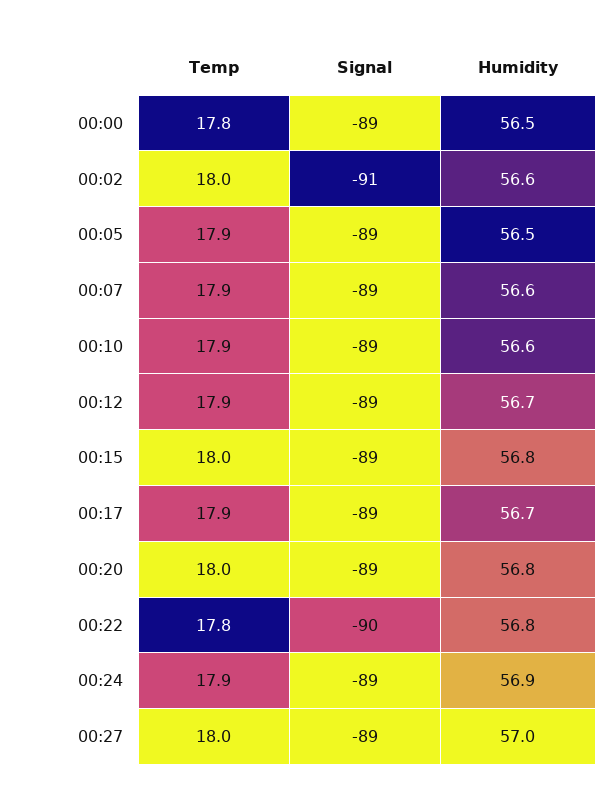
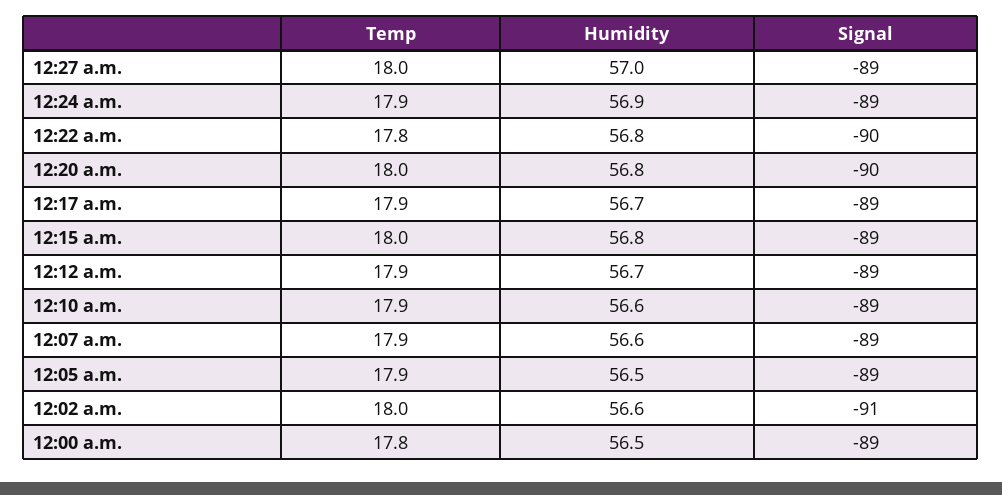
  {
    "Temp": {
      "00:00": 17.8,
      "00:02": 18,
      "00:05": 17.9,
      "00:07": 17.9,
      "00:10": 17.9,
      "00:12": 17.9,
      "00:15": 18,
      "00:17": 17.9,
      "00:20": 18,
      "00:22": 17.8,
      "00:24": 17.9,
      "00:27": 18
    },
    "Signal": {
      "00:00": -89,
      "00:02": -91,
      "00:05": -89,
      "00:07": -89,
      "00:10": -89,
      "00:12": -89,
      "00:15": -89,
      "00:17": -89,
-     "00:20": -89,
+     "00:20": -90,
      "00:22": -90,
      "00:24": -89,
      "00:27": -89
    },
    "Humidity": {
      "00:00": 56.5,
      "00:02": 56.6,
      "00:05": 56.5,
      "00:07": 56.6,
      "00:10": 56.6,
      "00:12": 56.7,
      "00:15": 56.8,
      "00:17": 56.7,
      "00:20": 56.8,
      "00:22": 56.8,
      "00:24": 56.9,
      "00:27": 57
    }
  }

